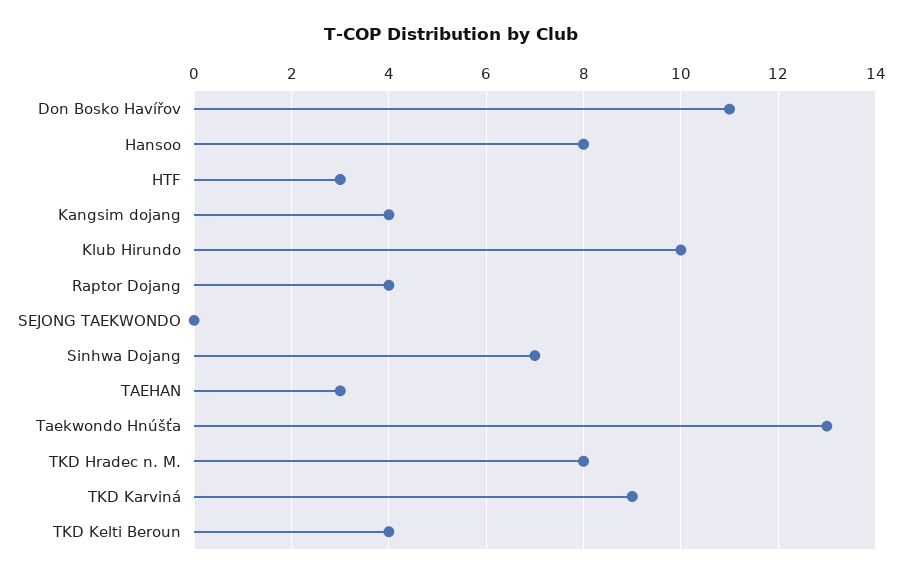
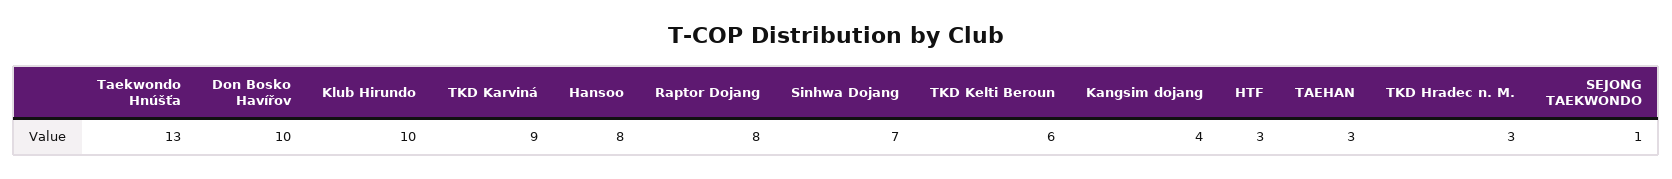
  {
-   "Don Bosko Havířov": 11,
+   "Don Bosko Havířov": 10,
    "Hansoo": 8,
    "HTF": 3,
    "Kangsim dojang": 4,
    "Klub Hirundo": 10,
-   "Raptor Dojang": 4,
+   "Raptor Dojang": 8,
-   "SEJONG TAEKWONDO": 0,
+   "SEJONG TAEKWONDO": 1,
    "Sinhwa Dojang": 7,
    "TAEHAN": 3,
    "Taekwondo Hnúšťa": 13,
-   "TKD Hradec n. M.": 8,
+   "TKD Hradec n. M.": 3,
    "TKD Karviná": 9,
-   "TKD Kelti Beroun": 4
+   "TKD Kelti Beroun": 6
  }

